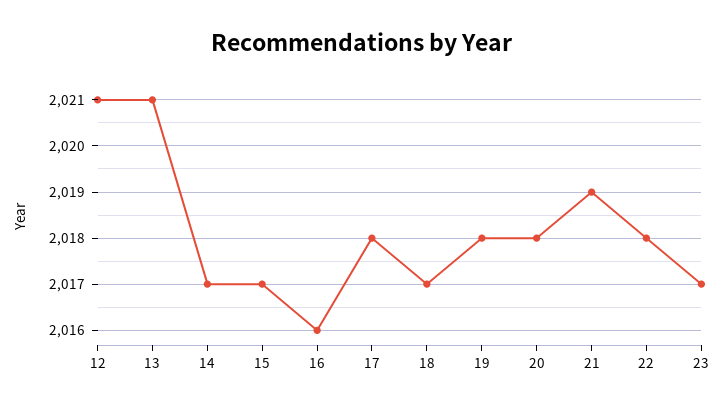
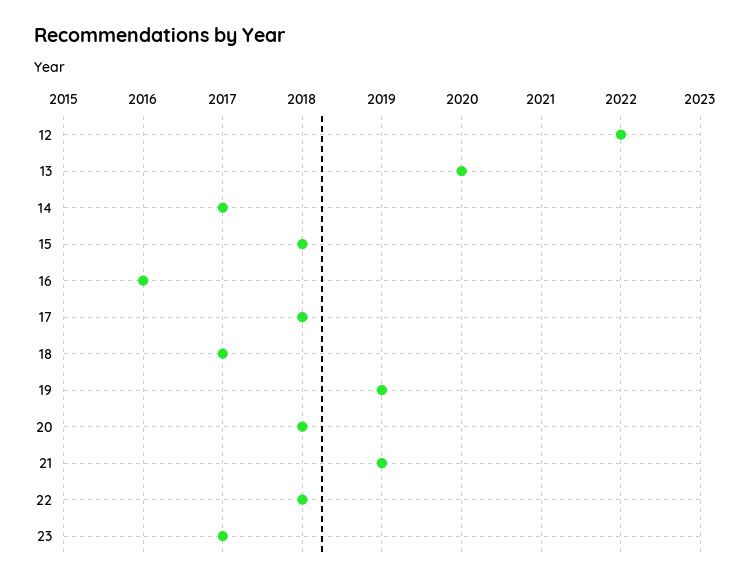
  {
-   "12": 2021,
+   "12": 2022,
-   "13": 2021,
+   "13": 2020,
    "14": 2017,
-   "15": 2017,
+   "15": 2018,
    "16": 2016,
    "17": 2018,
    "18": 2017,
-   "19": 2018,
+   "19": 2019,
    "20": 2018,
    "21": 2019,
    "22": 2018,
    "23": 2017
  }

